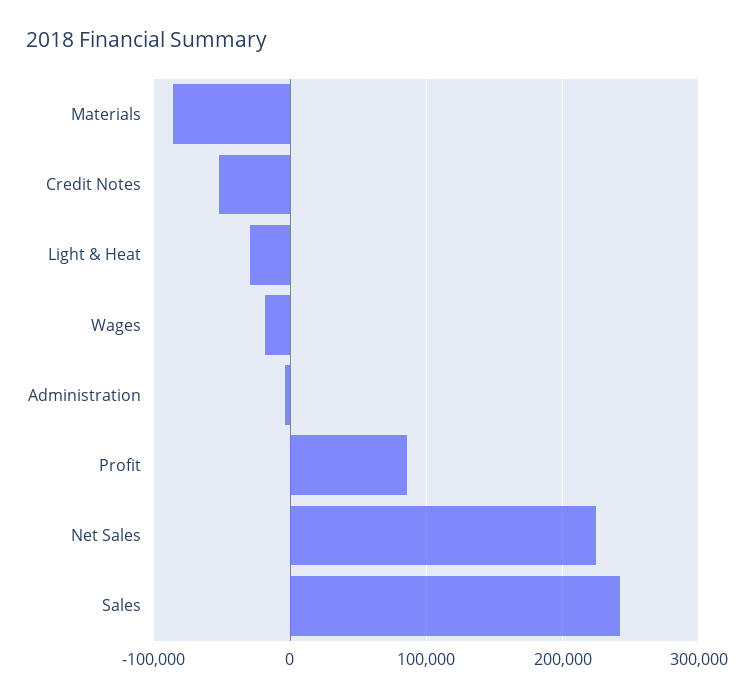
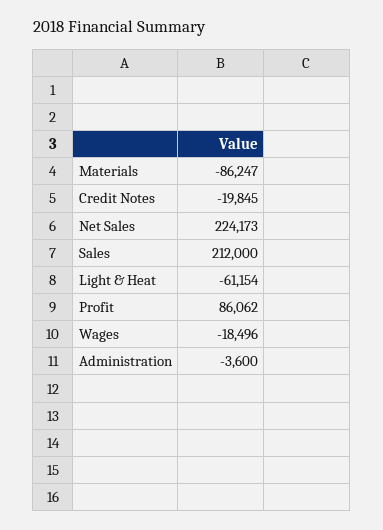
  {
    "Materials": -86247,
-   "Credit Notes": -50000,
+   "Credit Notes": -19845,
-   "Light & Heat": -30000,
+   "Light & Heat": -61154,
    "Wages": -18496,
    "Administration": -3600,
    "Profit": 86062,
    "Net Sales": 224173,
-   "Sales": 240000
+   "Sales": 212000
  }

